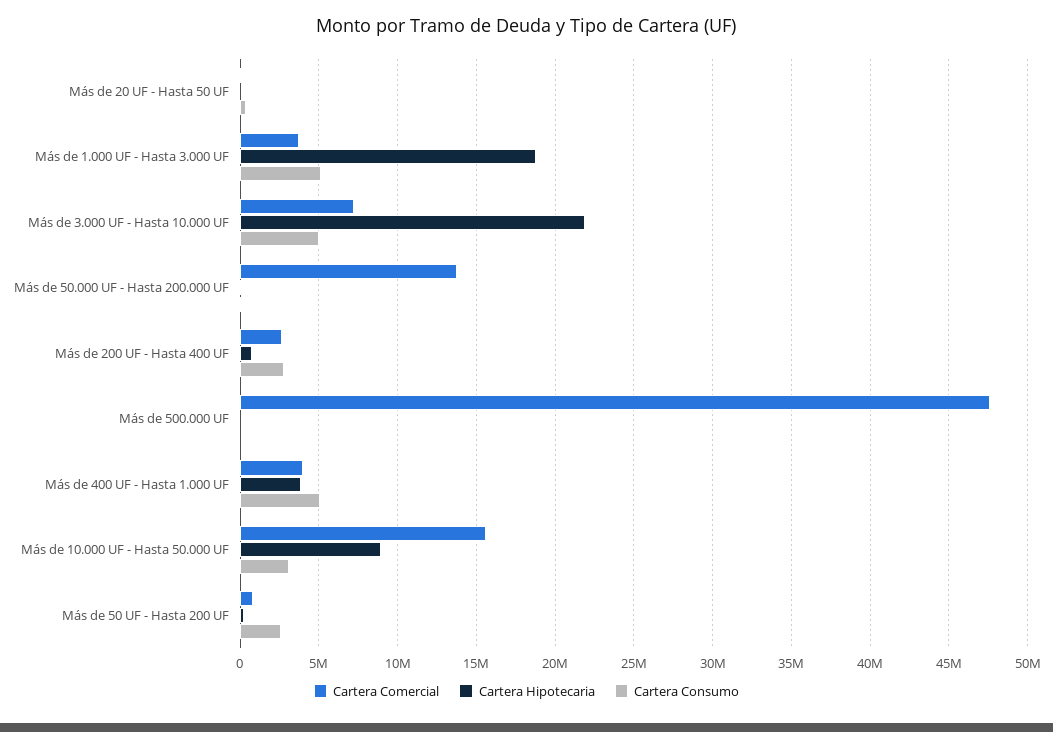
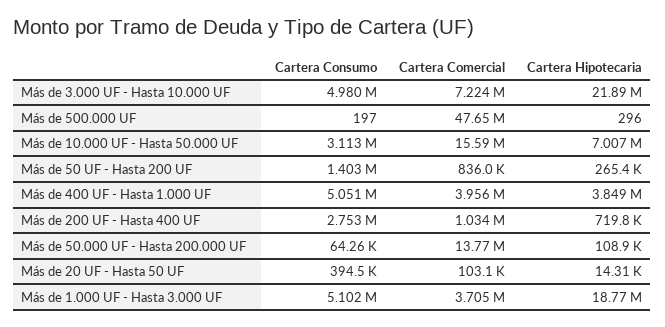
  {
    "Cartera Comercial": {
      "Más de 20 UF - Hasta 50 UF": 103100,
      "Más de 1.000 UF - Hasta 3.000 UF": 3705000,
      "Más de 3.000 UF - Hasta 10.000 UF": 7224000,
      "Más de 50.000 UF - Hasta 200.000 UF": 13770000,
-     "Más de 200 UF - Hasta 400 UF": 2500000,
+     "Más de 200 UF - Hasta 400 UF": 1034000,
      "Más de 500.000 UF": 47650000,
      "Más de 400 UF - Hasta 1.000 UF": 3956000,
      "Más de 10.000 UF - Hasta 50.000 UF": 15590000,
      "Más de 50 UF - Hasta 200 UF": 836000
    },
    "Cartera Hipotecaria": {
      "Más de 20 UF - Hasta 50 UF": 14310,
      "Más de 1.000 UF - Hasta 3.000 UF": 18770000,
      "Más de 3.000 UF - Hasta 10.000 UF": 21890000,
      "Más de 50.000 UF - Hasta 200.000 UF": 108900,
      "Más de 200 UF - Hasta 400 UF": 719800,
      "Más de 500.000 UF": 296,
      "Más de 400 UF - Hasta 1.000 UF": 3849000,
-     "Más de 10.000 UF - Hasta 50.000 UF": 9000000,
+     "Más de 10.000 UF - Hasta 50.000 UF": 7007000,
      "Más de 50 UF - Hasta 200 UF": 265400
    },
    "Cartera Consumo": {
      "Más de 20 UF - Hasta 50 UF": 394500,
      "Más de 1.000 UF - Hasta 3.000 UF": 5102000,
      "Más de 3.000 UF - Hasta 10.000 UF": 4980000,
      "Más de 50.000 UF - Hasta 200.000 UF": 64260,
      "Más de 200 UF - Hasta 400 UF": 2753000,
      "Más de 500.000 UF": 197,
      "Más de 400 UF - Hasta 1.000 UF": 5051000,
      "Más de 10.000 UF - Hasta 50.000 UF": 3113000,
-     "Más de 50 UF - Hasta 200 UF": 2500000
+     "Más de 50 UF - Hasta 200 UF": 1403000
    }
  }

